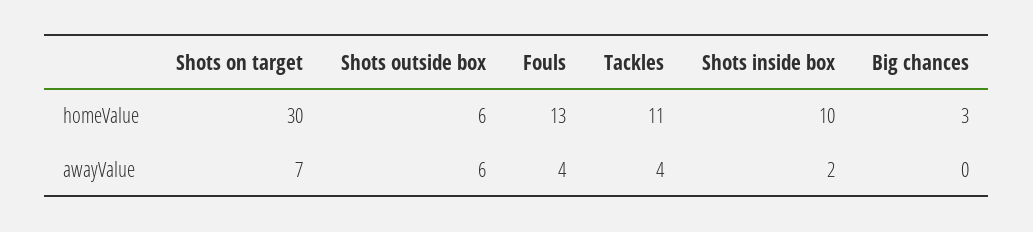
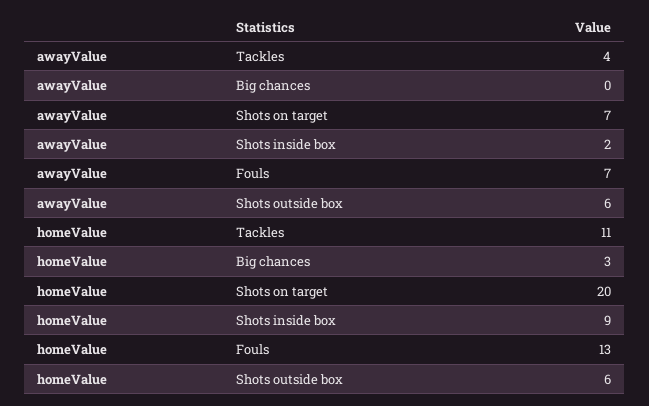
  {
    "Shots on target": {
-     "homeValue": 30,
+     "homeValue": 20,
      "awayValue": 7
    },
    "Shots outside box": {
      "homeValue": 6,
      "awayValue": 6
    },
    "Fouls": {
      "homeValue": 13,
-     "awayValue": 4
+     "awayValue": 7
    },
    "Tackles": {
      "homeValue": 11,
      "awayValue": 4
    },
    "Shots inside box": {
-     "homeValue": 10,
+     "homeValue": 9,
      "awayValue": 2
    },
    "Big chances": {
      "homeValue": 3,
      "awayValue": 0
    }
  }

